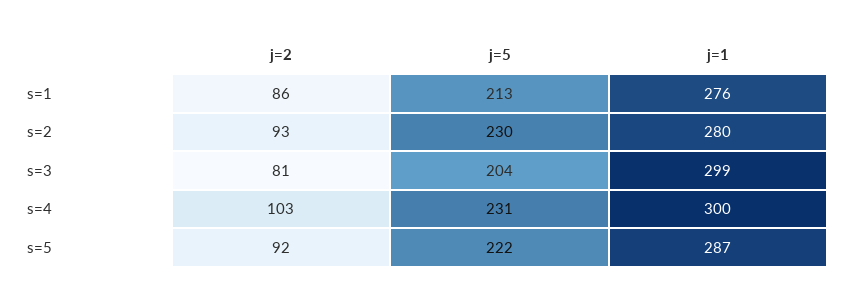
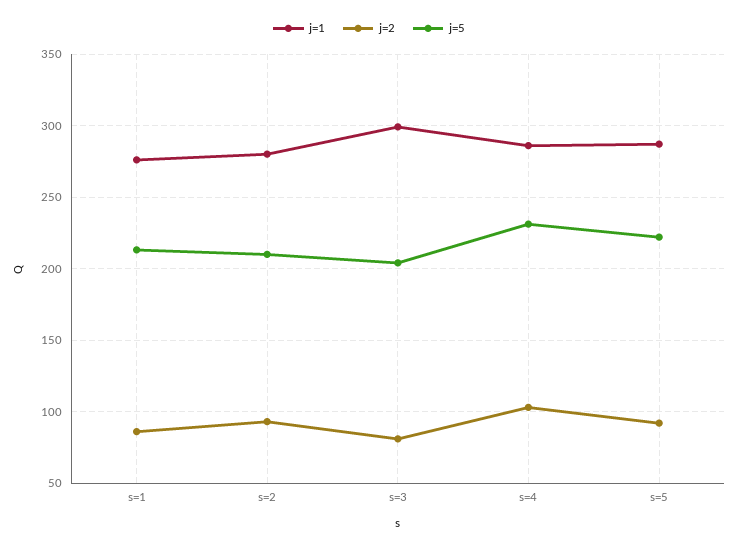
  {
    "j=2": {
      "s=1": 86,
      "s=2": 93,
      "s=3": 81,
      "s=4": 103,
      "s=5": 92
    },
    "j=5": {
      "s=1": 213,
-     "s=2": 230,
+     "s=2": 210,
      "s=3": 204,
      "s=4": 231,
      "s=5": 222
    },
    "j=1": {
      "s=1": 276,
      "s=2": 280,
      "s=3": 299,
-     "s=4": 300,
+     "s=4": 285,
      "s=5": 287
    }
  }

